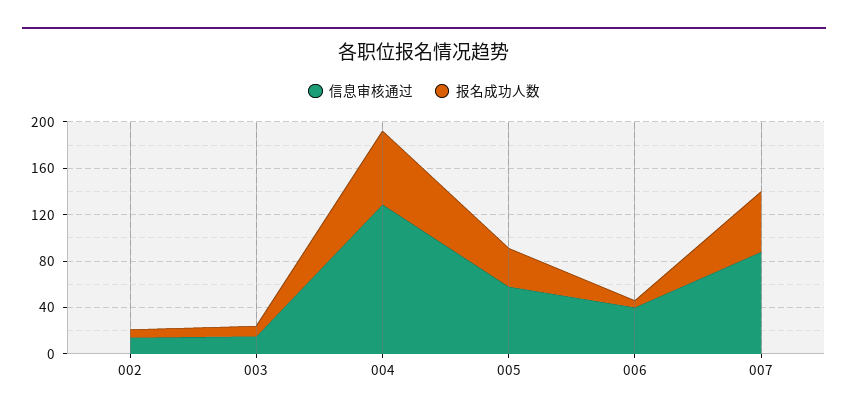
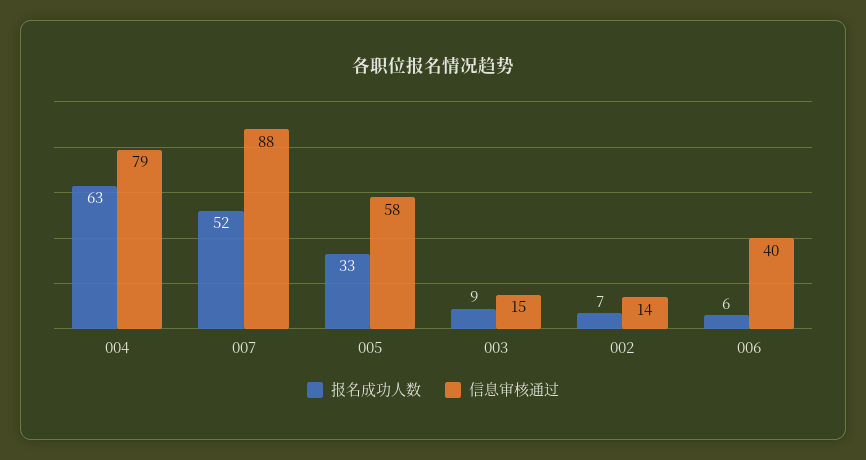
  {
    "信息审核通过": {
      "002": 14,
      "003": 15,
-     "004": 130,
+     "004": 79,
      "005": 58,
      "006": 40,
      "007": 88
    },
    "报名成功人数": {
      "002": 7,
      "003": 9,
      "004": 63,
      "005": 33,
      "006": 6,
      "007": 52
    }
  }

